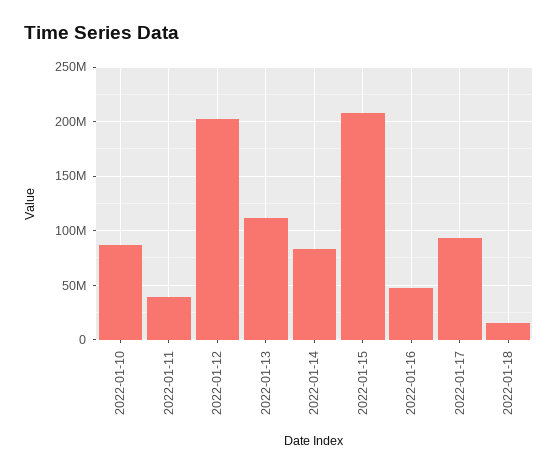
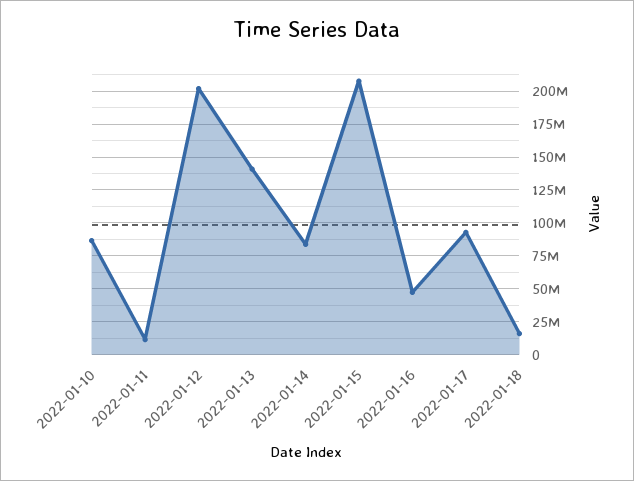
  {
    "2022-01-10": 85000000,
-   "2022-01-11": 40000000,
+   "2022-01-11": 10000000,
    "2022-01-12": 200000000,
-   "2022-01-13": 110000000,
+   "2022-01-13": 140000000,
    "2022-01-14": 85000000,
    "2022-01-15": 210000000,
    "2022-01-16": 45000000,
    "2022-01-17": 95000000,
    "2022-01-18": 15000000
  }

